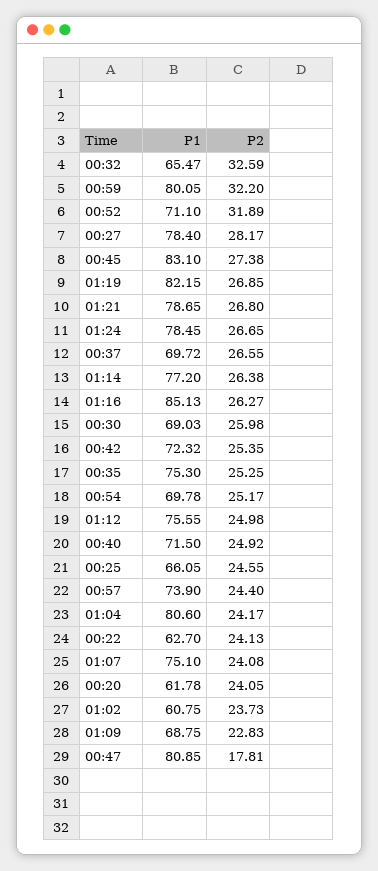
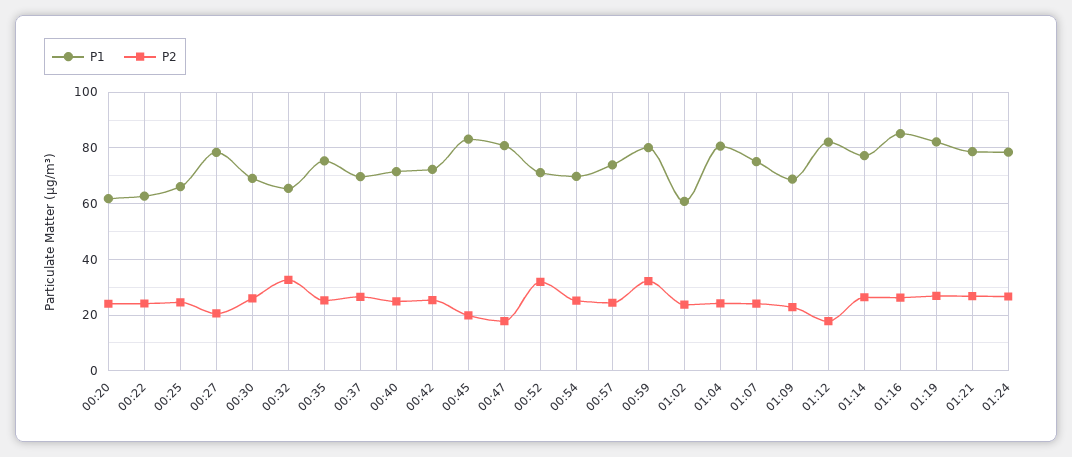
  {
    "P1": {
      "00:32": 65.47,
      "00:59": 80.05,
      "00:52": 71.1,
      "00:27": 78.4,
      "00:45": 83.1,
      "01:19": 82.15,
      "01:21": 78.65,
      "01:24": 78.45,
      "00:37": 69.72,
      "01:14": 77.2,
      "01:16": 85.13,
      "00:30": 69.03,
      "00:42": 72.32,
      "00:35": 75.3,
      "00:54": 69.78,
-     "01:12": 75.55,
+     "01:12": 82.5,
      "00:40": 71.5,
      "00:25": 66.05,
      "00:57": 73.9,
      "01:04": 80.6,
      "00:22": 62.7,
      "01:07": 75.1,
      "00:20": 61.78,
      "01:02": 60.75,
      "01:09": 68.75,
      "00:47": 80.85
    },
    "P2": {
      "00:32": 32.59,
      "00:59": 32.2,
      "00:52": 31.89,
-     "00:27": 28.17,
+     "00:27": 20,
-     "00:45": 27.38,
+     "00:45": 20,
      "01:19": 26.85,
      "01:21": 26.8,
      "01:24": 26.65,
      "00:37": 26.55,
      "01:14": 26.38,
      "01:16": 26.27,
      "00:30": 25.98,
      "00:42": 25.35,
      "00:35": 25.25,
      "00:54": 25.17,
-     "01:12": 24.98,
+     "01:12": 17.5,
      "00:40": 24.92,
      "00:25": 24.55,
      "00:57": 24.4,
      "01:04": 24.17,
      "00:22": 24.13,
      "01:07": 24.08,
      "00:20": 24.05,
      "01:02": 23.73,
      "01:09": 22.83,
      "00:47": 17.81
    }
  }

